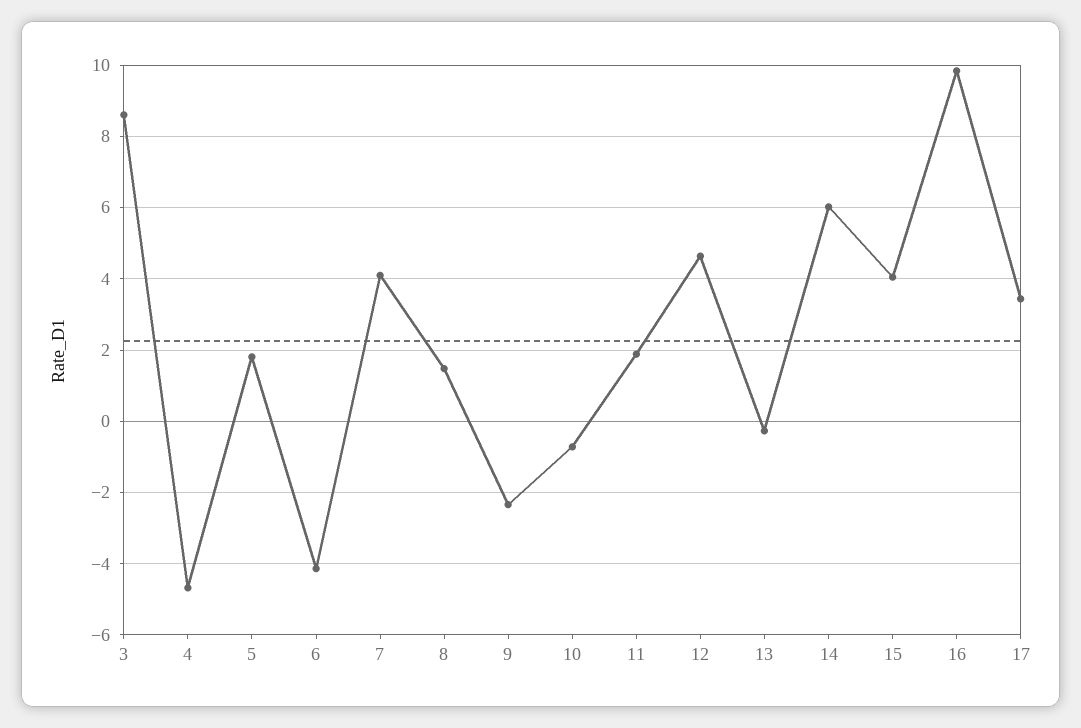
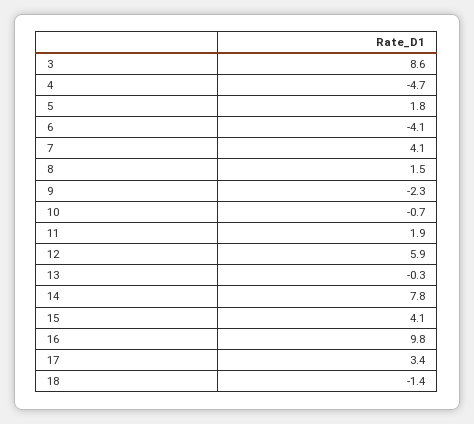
  {
    "3": 8.6,
    "4": -4.7,
    "5": 1.8,
    "6": -4.1,
    "7": 4.1,
    "8": 1.5,
    "9": -2.3,
    "10": -0.7,
    "11": 1.9,
-   "12": 4.6,
+   "12": 5.9,
    "13": -0.3,
-   "14": 6,
+   "14": 7.8,
    "15": 4.1,
    "16": 9.8,
-   "17": 3.4
+   "17": 3.4,
+   "18": -1.4
  }

